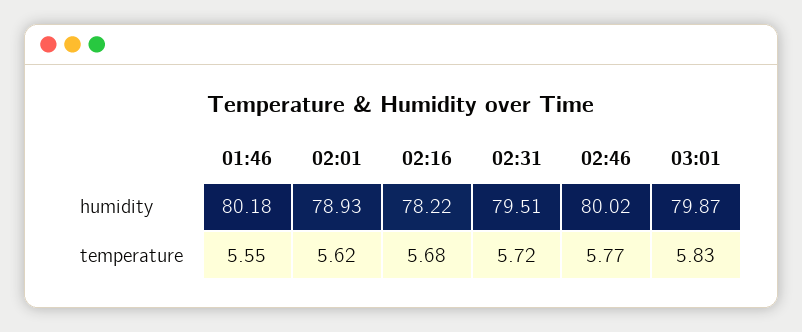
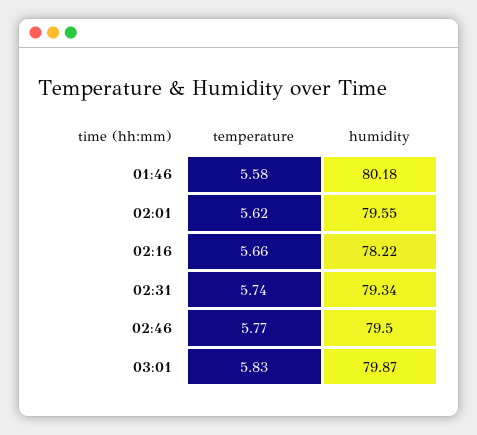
  {
    "01:46": {
      "humidity": 80.18,
-     "temperature": 5.55
+     "temperature": 5.58
    },
    "02:01": {
-     "humidity": 78.93,
+     "humidity": 79.55,
      "temperature": 5.62
    },
    "02:16": {
      "humidity": 78.22,
-     "temperature": 5.68
+     "temperature": 5.66
    },
    "02:31": {
-     "humidity": 79.51,
+     "humidity": 79.34,
-     "temperature": 5.72
+     "temperature": 5.74
    },
    "02:46": {
-     "humidity": 80.02,
+     "humidity": 79.5,
      "temperature": 5.77
    },
    "03:01": {
      "humidity": 79.87,
      "temperature": 5.83
    }
  }

